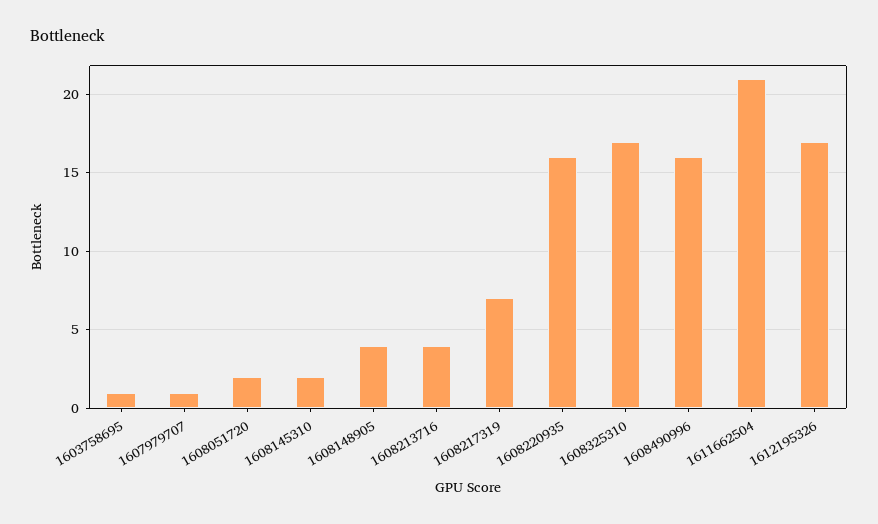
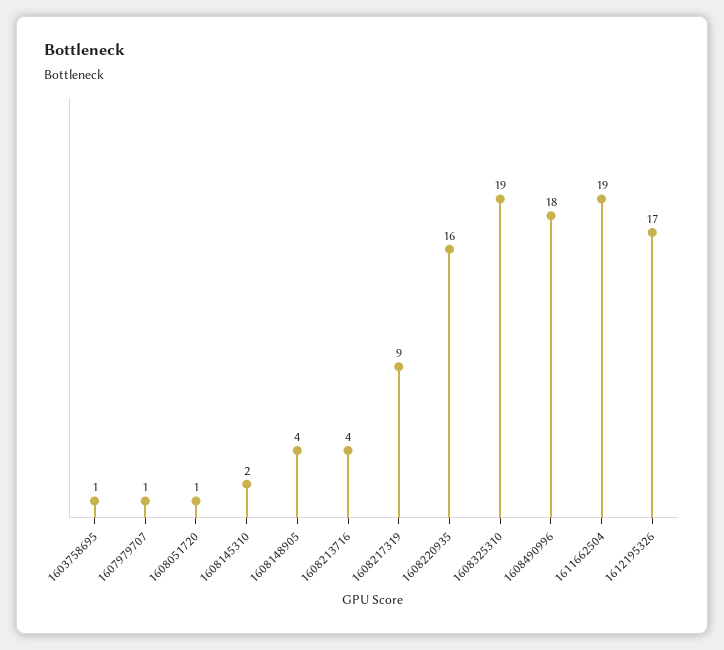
  {
    "1603758695": 1,
    "1607979707": 1,
-   "1608051720": 2,
+   "1608051720": 1,
    "1608145310": 2,
    "1608148905": 4,
    "1608213716": 4,
-   "1608217319": 7,
+   "1608217319": 9,
    "1608220935": 16,
-   "1608325310": 17,
+   "1608325310": 19,
-   "1608490996": 16,
+   "1608490996": 18,
-   "1611662504": 21,
+   "1611662504": 19,
    "1612195326": 17
  }

